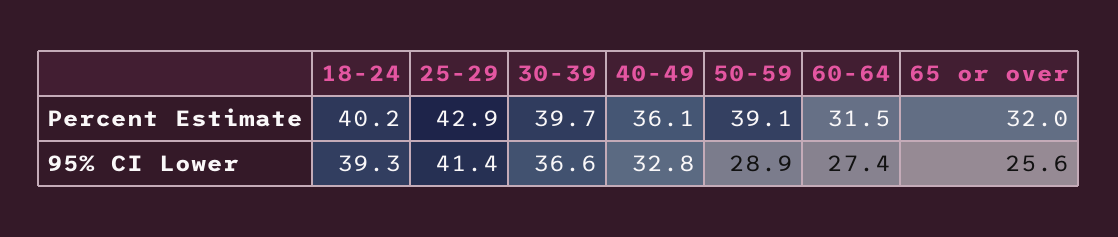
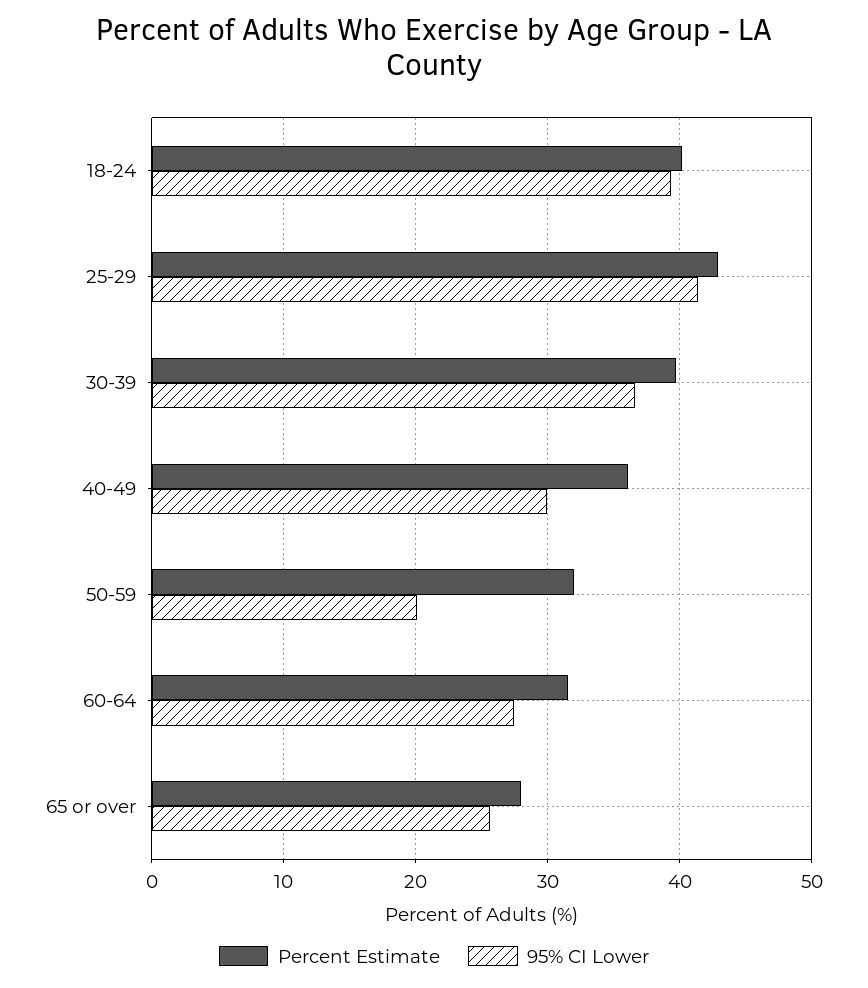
  {
    "Percent Estimate": {
      "18-24": 40.2,
      "25-29": 42.9,
      "30-39": 39.7,
      "40-49": 36.1,
-     "50-59": 39.1,
+     "50-59": 32,
      "60-64": 31.5,
-     "65 or over": 32
+     "65 or over": 28
    },
    "95% CI Lower": {
      "18-24": 39.3,
      "25-29": 41.4,
      "30-39": 36.6,
-     "40-49": 32.8,
+     "40-49": 30,
-     "50-59": 28.9,
+     "50-59": 20,
      "60-64": 27.4,
      "65 or over": 25.6
    }
  }

